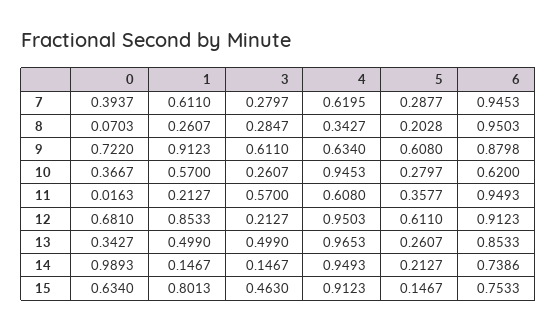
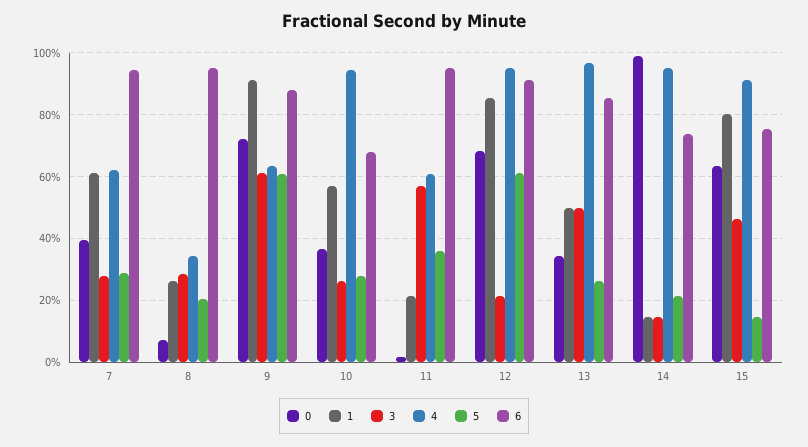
  {
    "0": {
      "7": 0.3937,
      "8": 0.0703,
      "9": 0.722,
      "10": 0.3667,
      "11": 0.0163,
      "12": 0.681,
      "13": 0.3427,
      "14": 0.9893,
      "15": 0.634
    },
    "1": {
      "7": 0.611,
      "8": 0.2607,
      "9": 0.9123,
      "10": 0.57,
      "11": 0.2127,
      "12": 0.8533,
      "13": 0.499,
      "14": 0.1467,
      "15": 0.8013
    },
    "3": {
      "7": 0.2797,
      "8": 0.2847,
      "9": 0.611,
      "10": 0.2607,
      "11": 0.57,
      "12": 0.2127,
      "13": 0.499,
      "14": 0.1467,
      "15": 0.463
    },
    "4": {
      "7": 0.6195,
      "8": 0.3427,
      "9": 0.634,
      "10": 0.9453,
      "11": 0.608,
      "12": 0.9503,
      "13": 0.9653,
      "14": 0.9493,
      "15": 0.9123
    },
    "5": {
      "7": 0.2877,
      "8": 0.2028,
      "9": 0.608,
      "10": 0.2797,
      "11": 0.3577,
      "12": 0.611,
      "13": 0.2607,
      "14": 0.2127,
      "15": 0.1467
    },
    "6": {
      "7": 0.9453,
      "8": 0.9503,
      "9": 0.8798,
-     "10": 0.62,
+     "10": 0.68,
      "11": 0.9493,
      "12": 0.9123,
      "13": 0.8533,
      "14": 0.7386,
      "15": 0.7533
    }
  }

